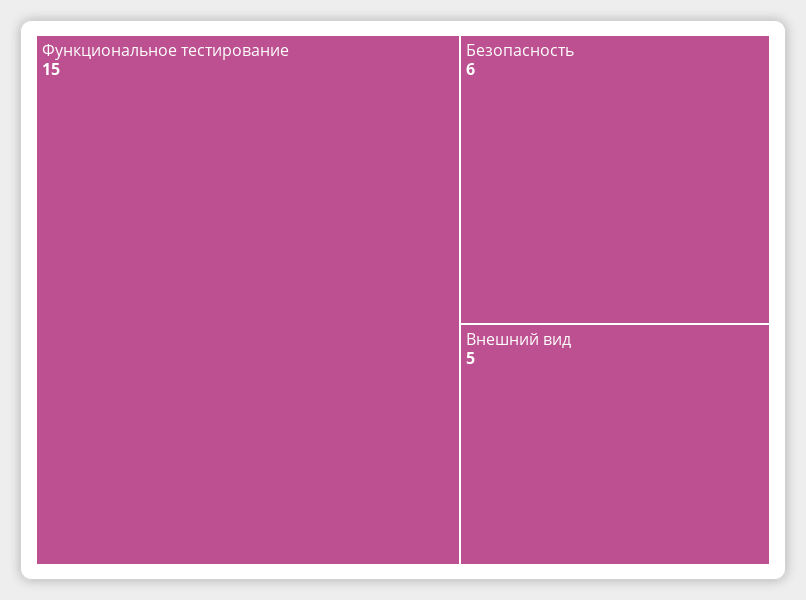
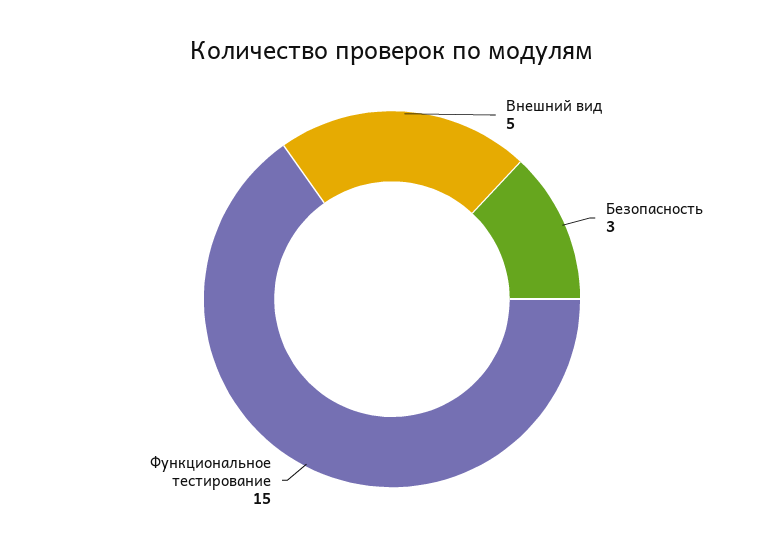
  {
    "Функциональное тестирование": 15,
-   "Безопасность": 6,
+   "Безопасность": 3,
    "Внешний вид": 5
  }

